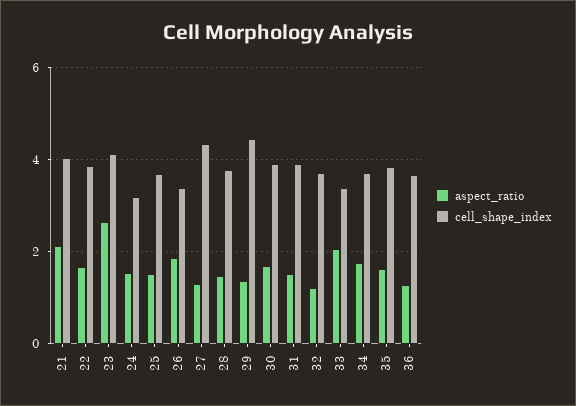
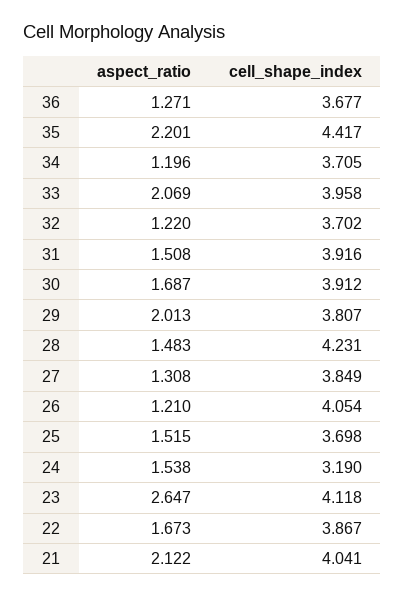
  {
    "aspect_ratio": {
      "21": 2.122,
      "22": 1.673,
      "23": 2.647,
      "24": 1.538,
      "25": 1.515,
-     "26": 1.8,
+     "26": 1.21,
      "27": 1.308,
      "28": 1.483,
-     "29": 1.4,
+     "29": 2.013,
      "30": 1.687,
      "31": 1.508,
      "32": 1.22,
      "33": 2.069,
-     "34": 1.8,
+     "34": 1.196,
-     "35": 1.6,
+     "35": 2.201,
      "36": 1.271
    },
    "cell_shape_index": {
      "21": 4.041,
      "22": 3.867,
      "23": 4.118,
      "24": 3.19,
      "25": 3.698,
-     "26": 3.4,
+     "26": 4.054,
-     "27": 4.4,
+     "27": 3.849,
-     "28": 3.8,
+     "28": 4.231,
-     "29": 4.4,
+     "29": 3.807,
      "30": 3.912,
      "31": 3.916,
      "32": 3.702,
-     "33": 3.4,
+     "33": 3.958,
      "34": 3.705,
-     "35": 3.8,
+     "35": 4.417,
      "36": 3.677
    }
  }

